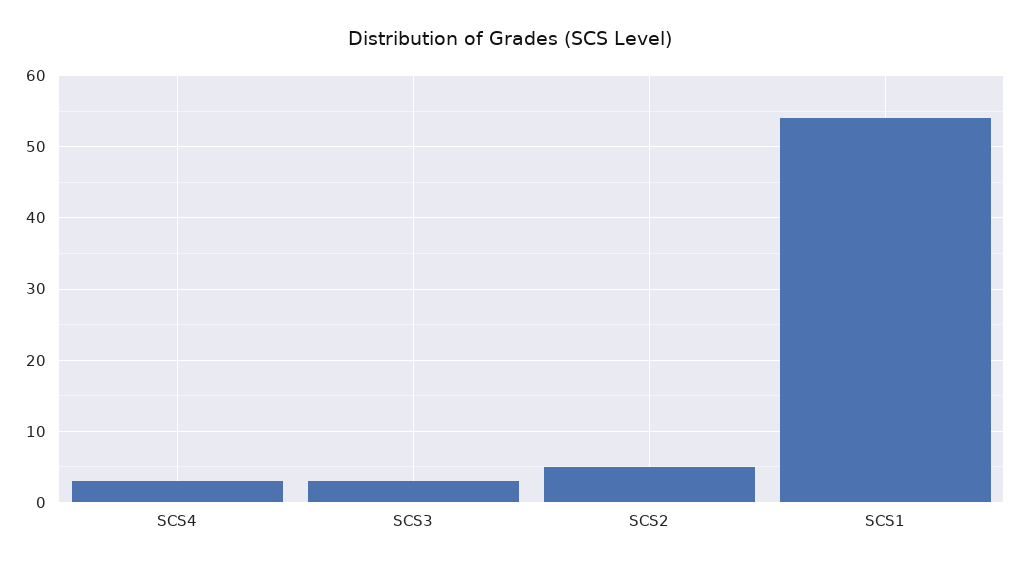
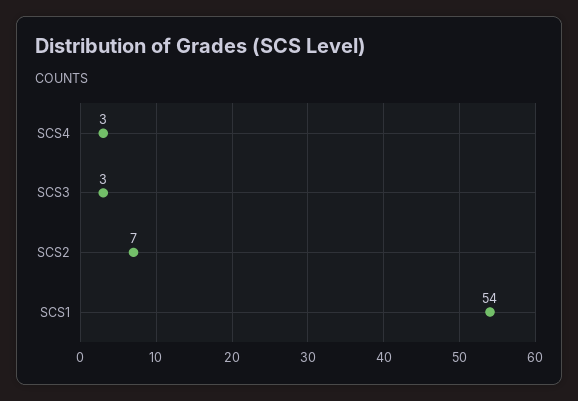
  {
    "SCS4": 3,
    "SCS3": 3,
-   "SCS2": 5,
+   "SCS2": 7,
    "SCS1": 54
  }

